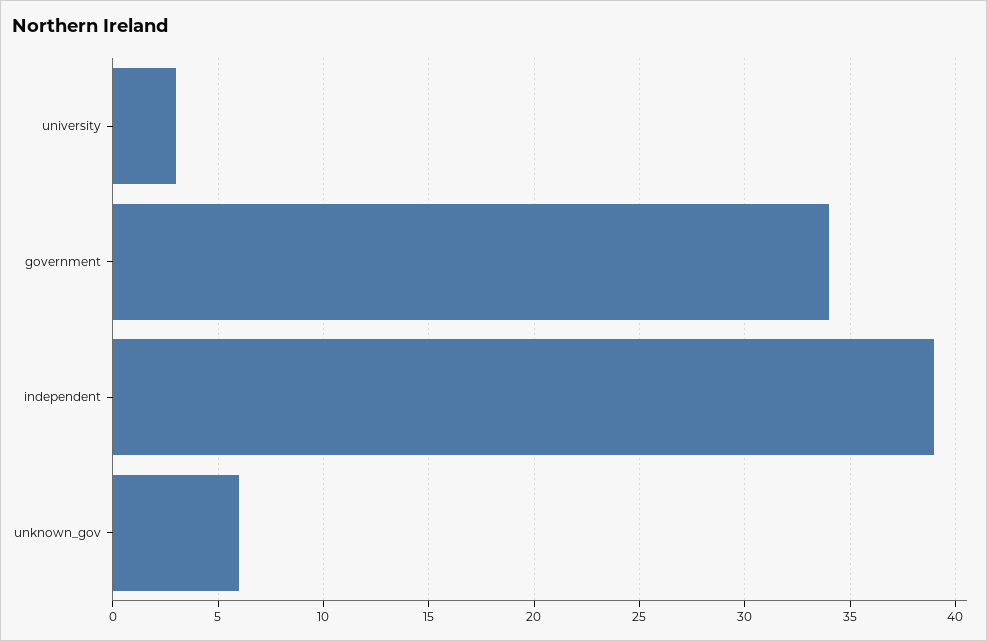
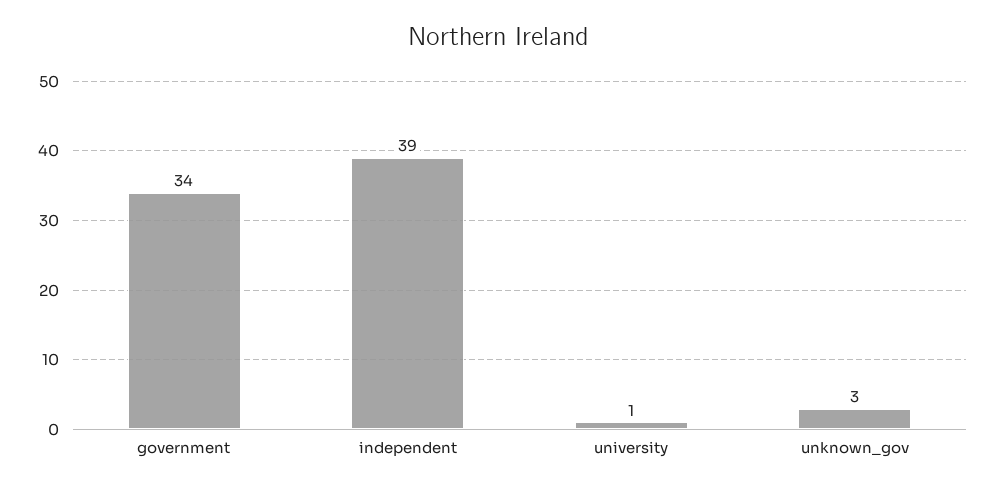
  {
-   "university": 3,
+   "university": 1,
    "government": 34,
    "independent": 39,
-   "unknown_gov": 6
+   "unknown_gov": 3
  }

